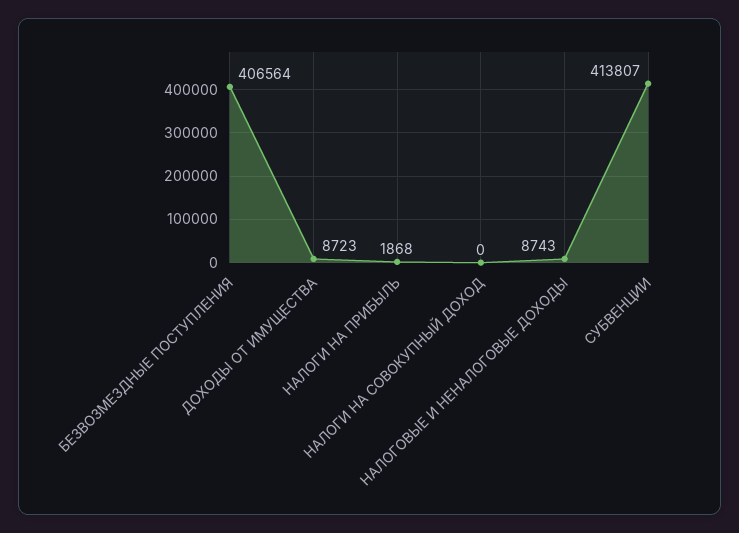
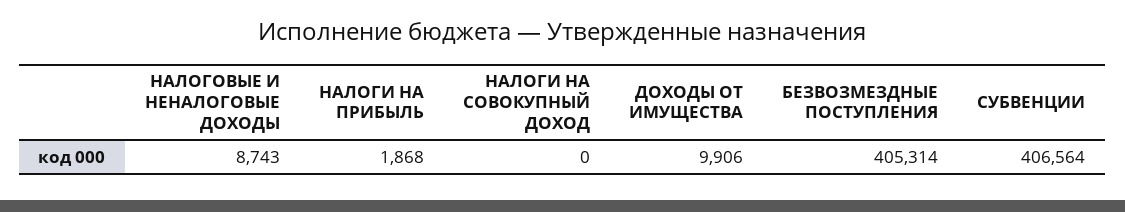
  {
-   "БЕЗВОЗМЕЗДНЫЕ ПОСТУПЛЕНИЯ": 406564,
+   "БЕЗВОЗМЕЗДНЫЕ ПОСТУПЛЕНИЯ": 405314,
-   "ДОХОДЫ ОТ ИМУЩЕСТВА": 8723,
+   "ДОХОДЫ ОТ ИМУЩЕСТВА": 9906,
    "НАЛОГИ НА ПРИБЫЛЬ": 1868,
    "НАЛОГИ НА СОВОКУПНЫЙ ДОХОД": 0,
    "НАЛОГОВЫЕ И НЕНАЛОГОВЫЕ ДОХОДЫ": 8743,
-   "СУБВЕНЦИИ": 413807
+   "СУБВЕНЦИИ": 406564
  }

